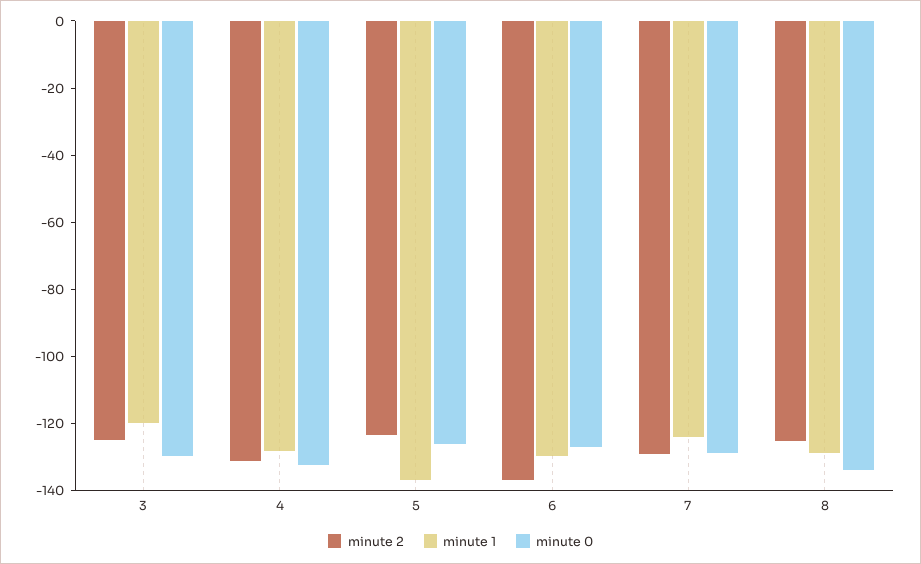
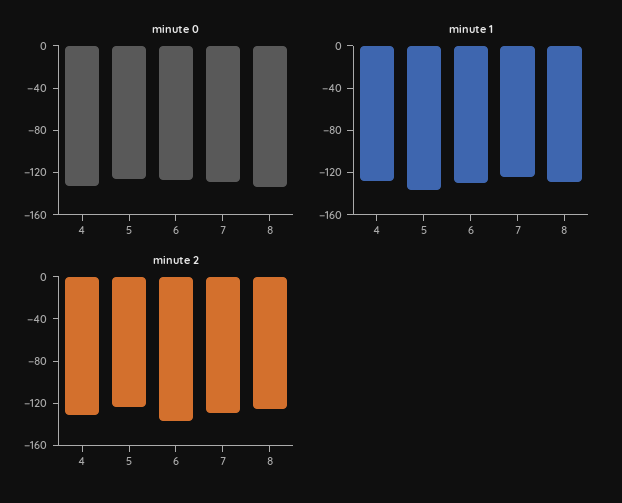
  {
    "minute 2": {
-     "3": -125,
      "4": -130,
      "5": -125,
      "6": -135,
      "7": -130,
      "8": -125
    },
    "minute 1": {
-     "3": -120,
      "4": -130,
      "5": -135,
      "6": -130,
      "7": -125,
      "8": -130
    },
    "minute 0": {
-     "3": -130,
      "4": -135,
      "5": -125,
      "6": -125,
      "7": -130,
      "8": -135
    }
  }

